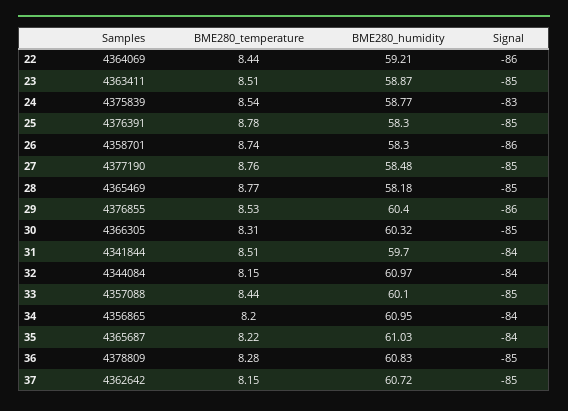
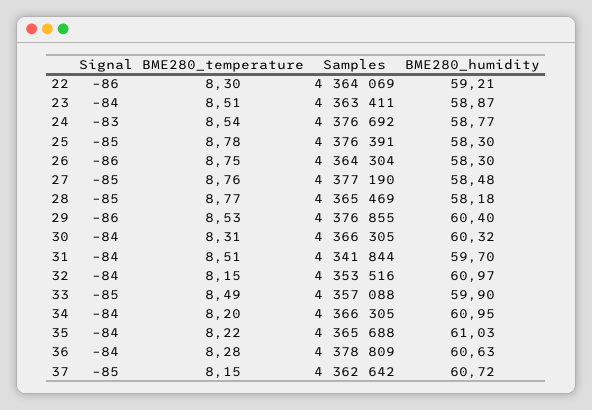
  {
    "Samples": {
      "22": 4364069,
      "23": 4363411,
-     "24": 4375839,
+     "24": 4376692,
      "25": 4376391,
-     "26": 4358701,
+     "26": 4364304,
      "27": 4377190,
      "28": 4365469,
      "29": 4376855,
      "30": 4366305,
      "31": 4341844,
-     "32": 4344084,
+     "32": 4353516,
      "33": 4357088,
-     "34": 4356865,
+     "34": 4366305,
-     "35": 4365687,
+     "35": 4365688,
      "36": 4378809,
      "37": 4362642
    },
    "BME280_temperature": {
-     "22": 8.44,
+     "22": 8.3,
      "23": 8.51,
      "24": 8.54,
      "25": 8.78,
-     "26": 8.74,
+     "26": 8.75,
      "27": 8.76,
      "28": 8.77,
      "29": 8.53,
      "30": 8.31,
      "31": 8.51,
      "32": 8.15,
-     "33": 8.44,
+     "33": 8.49,
      "34": 8.2,
      "35": 8.22,
      "36": 8.28,
      "37": 8.15
    },
    "BME280_humidity": {
      "22": 59.21,
      "23": 58.87,
      "24": 58.77,
      "25": 58.3,
      "26": 58.3,
      "27": 58.48,
      "28": 58.18,
      "29": 60.4,
      "30": 60.32,
      "31": 59.7,
      "32": 60.97,
-     "33": 60.1,
+     "33": 59.9,
      "34": 60.95,
      "35": 61.03,
-     "36": 60.83,
+     "36": 60.63,
      "37": 60.72
    },
    "Signal": {
      "22": -86,
-     "23": -85,
+     "23": -84,
      "24": -83,
      "25": -85,
      "26": -86,
      "27": -85,
      "28": -85,
      "29": -86,
-     "30": -85,
+     "30": -84,
      "31": -84,
      "32": -84,
      "33": -85,
      "34": -84,
      "35": -84,
-     "36": -85,
+     "36": -84,
      "37": -85
    }
  }

